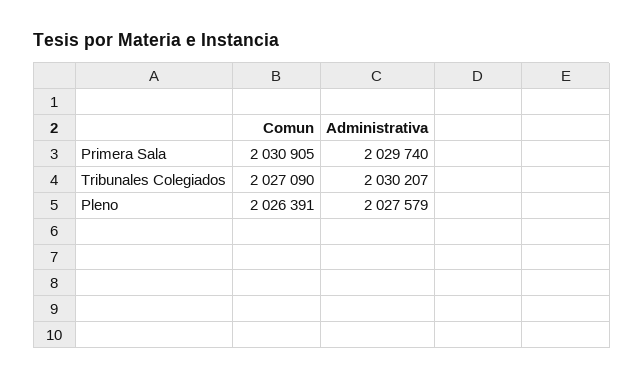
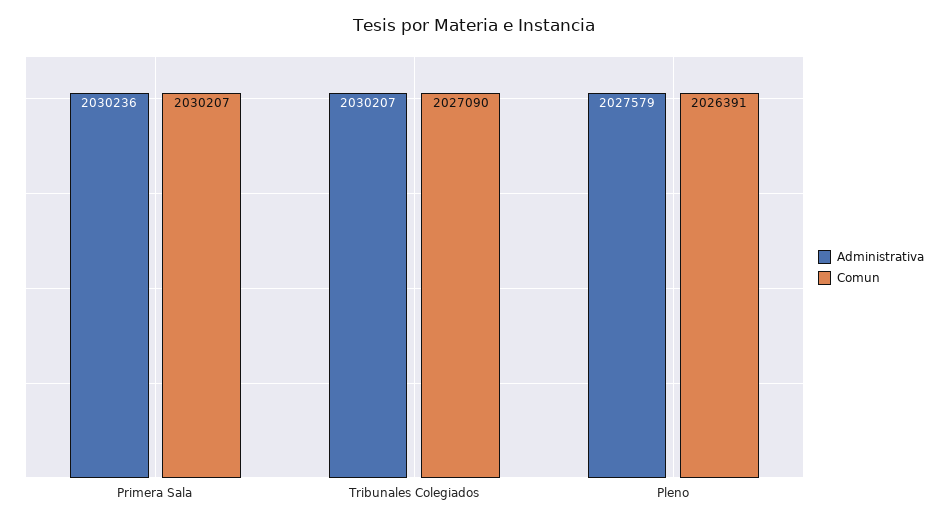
  {
    "Comun": {
-     "Primera Sala": 2030905,
+     "Primera Sala": 2030207,
      "Tribunales Colegiados": 2027090,
      "Pleno": 2026391
    },
    "Administrativa": {
-     "Primera Sala": 2029740,
+     "Primera Sala": 2030236,
      "Tribunales Colegiados": 2030207,
      "Pleno": 2027579
    }
  }

